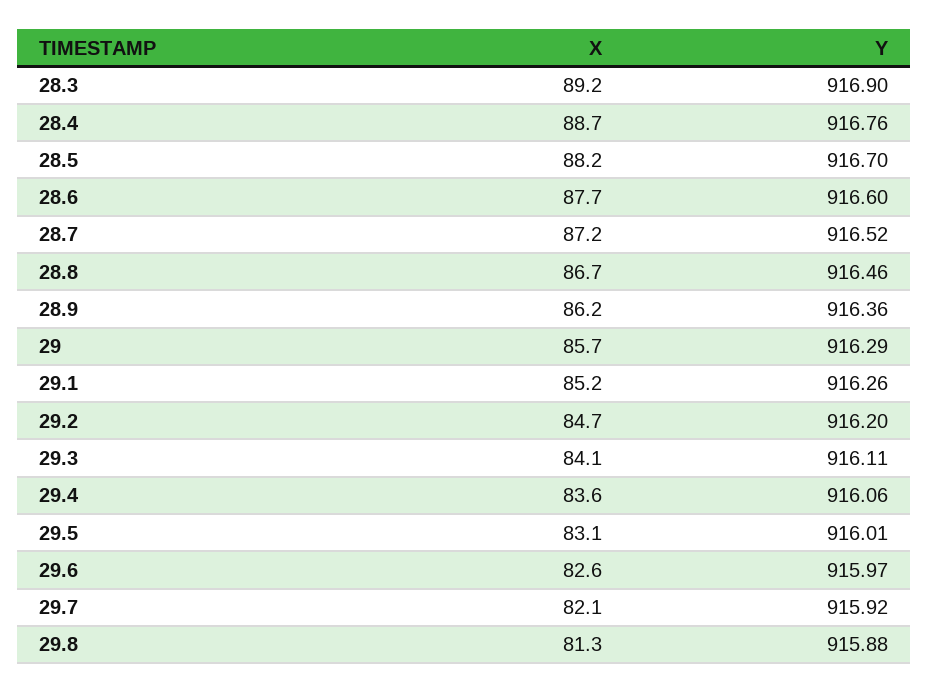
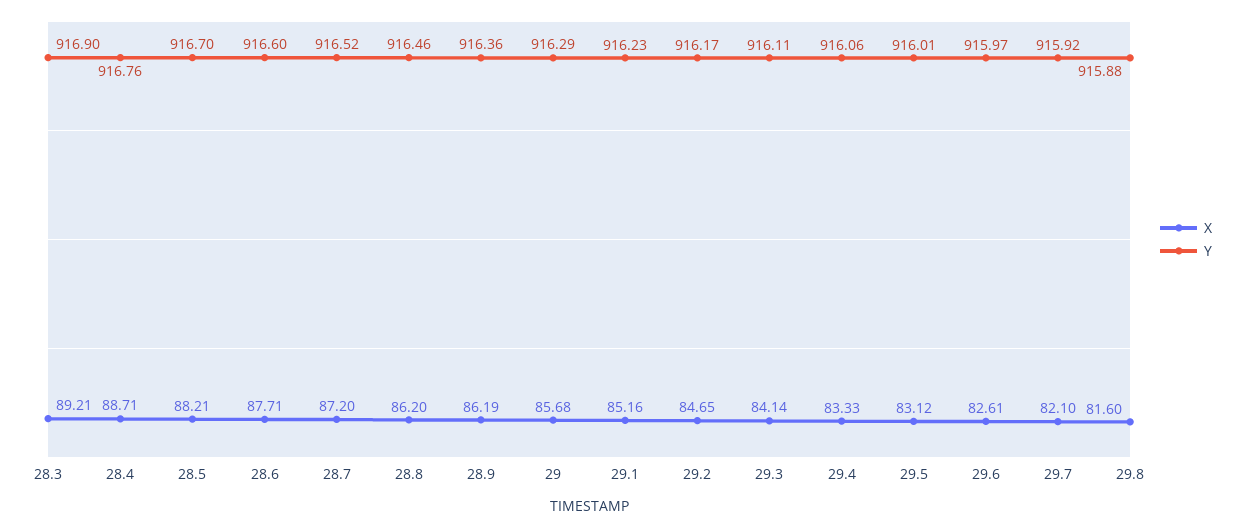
  {
    "X": {
      "28.3": 89.21,
      "28.4": 88.71,
      "28.5": 88.21,
      "28.6": 87.71,
      "28.7": 87.2,
-     "28.8": 86.7,
+     "28.8": 86.2,
      "28.9": 86.19,
      "29": 85.68,
      "29.1": 85.16,
      "29.2": 84.65,
      "29.3": 84.14,
-     "29.4": 83.6,
+     "29.4": 83.33,
      "29.5": 83.12,
      "29.6": 82.61,
      "29.7": 82.1,
-     "29.8": 81.3
+     "29.8": 81.6
    },
    "Y": {
      "28.3": 916.9,
      "28.4": 916.76,
      "28.5": 916.7,
      "28.6": 916.6,
      "28.7": 916.52,
      "28.8": 916.46,
      "28.9": 916.36,
      "29": 916.29,
-     "29.1": 916.26,
+     "29.1": 916.23,
-     "29.2": 916.2,
+     "29.2": 916.17,
      "29.3": 916.11,
      "29.4": 916.06,
      "29.5": 916.01,
      "29.6": 915.97,
      "29.7": 915.92,
      "29.8": 915.88
    }
  }

